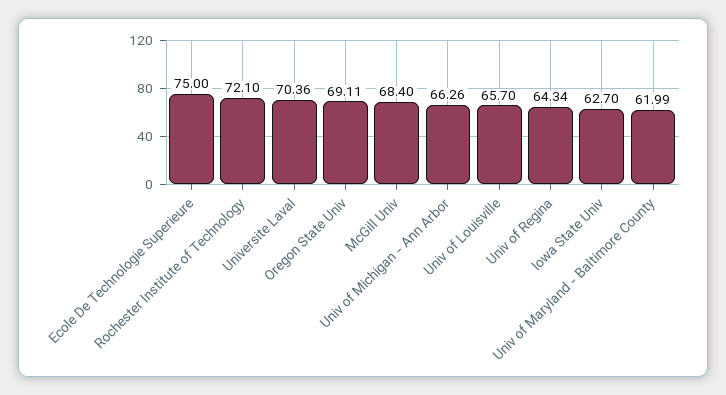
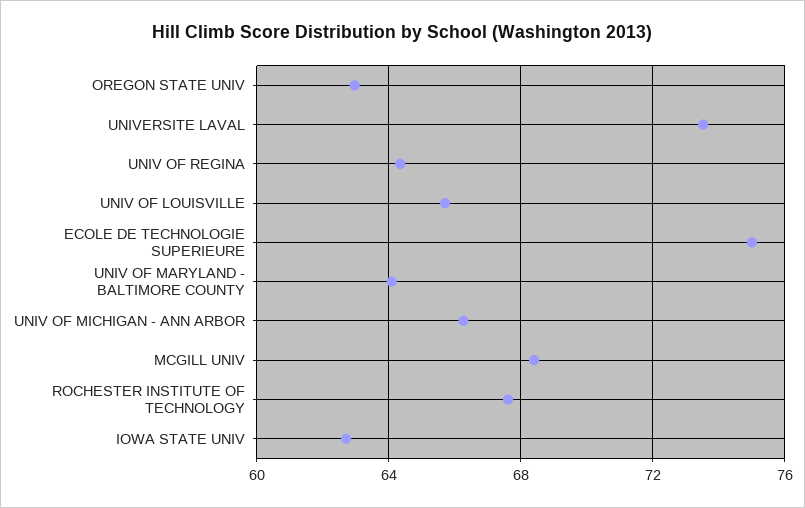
  {
    "Ecole De Technologie Superieure": 75,
-   "Rochester Institute of Technology": 72.1,
+   "Rochester Institute of Technology": 67.5,
-   "Universite Laval": 70.36,
+   "Universite Laval": 73.5,
-   "Oregon State Univ": 69.11,
+   "Oregon State Univ": 63,
    "McGill Univ": 68.4,
    "Univ of Michigan - Ann Arbor": 66.26,
    "Univ of Louisville": 65.7,
    "Univ of Regina": 64.34,
    "Iowa State Univ": 62.7,
-   "Univ of Maryland - Baltimore County": 61.99
+   "Univ of Maryland - Baltimore County": 64
  }

